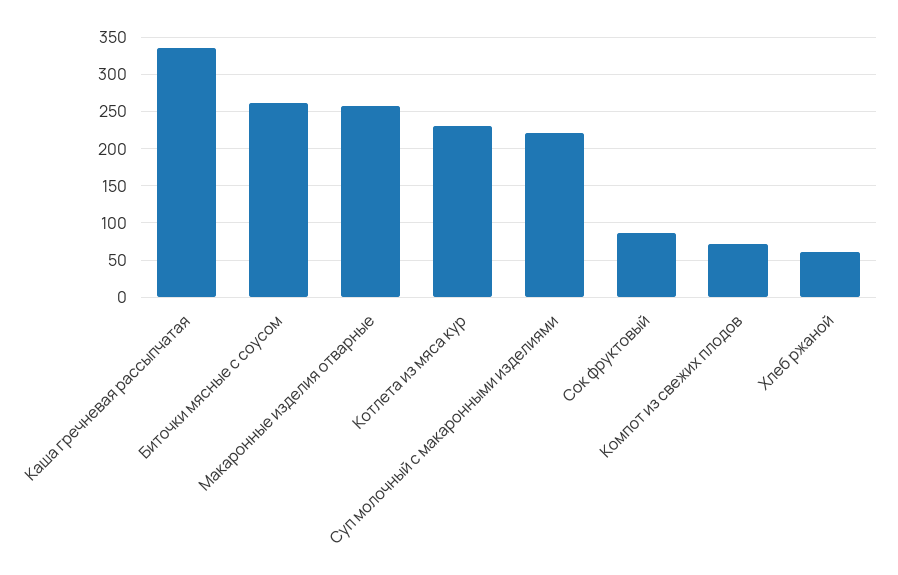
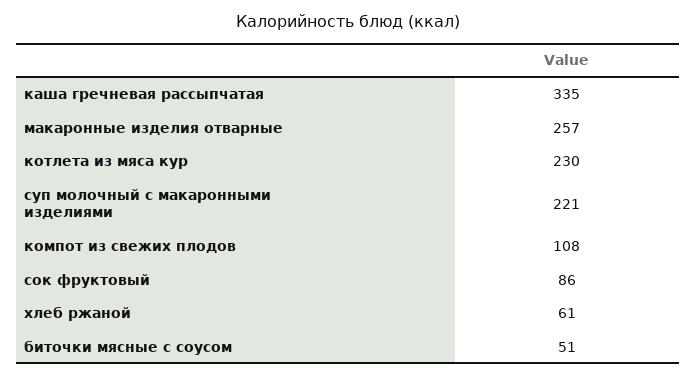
  {
    "Каша гречневая рассыпчатая": 335,
-   "Биточки мясные с соусом": 260,
+   "Биточки мясные с соусом": 51,
    "Макаронные изделия отварные": 257,
    "Котлета из мяса кур": 230,
    "Суп молочный с макаронными изделиями": 221,
    "Сок фруктовый": 86,
-   "Компот из свежих плодов": 70,
+   "Компот из свежих плодов": 108,
    "Хлеб ржаной": 61
  }

